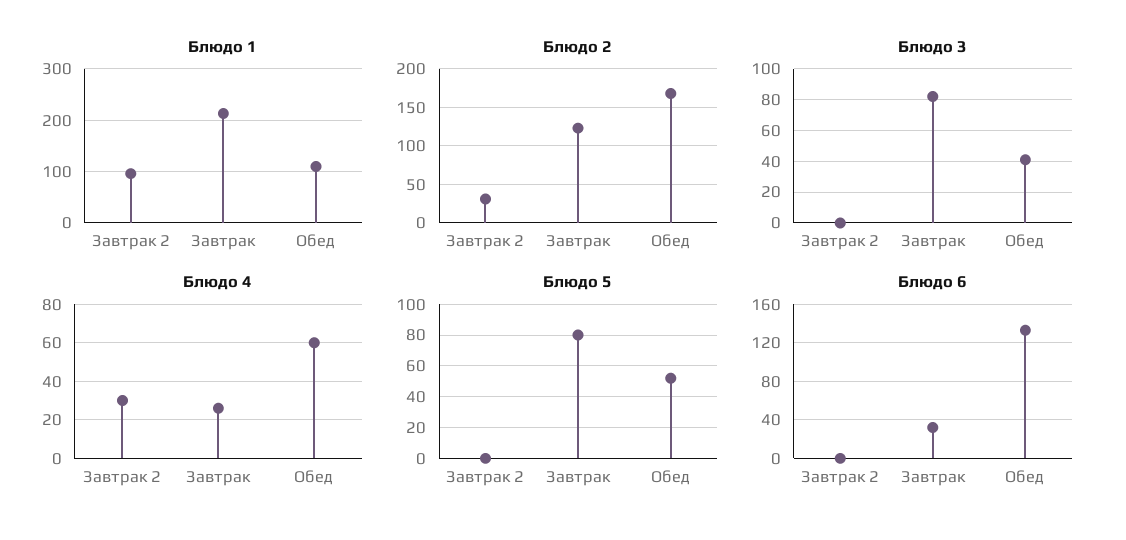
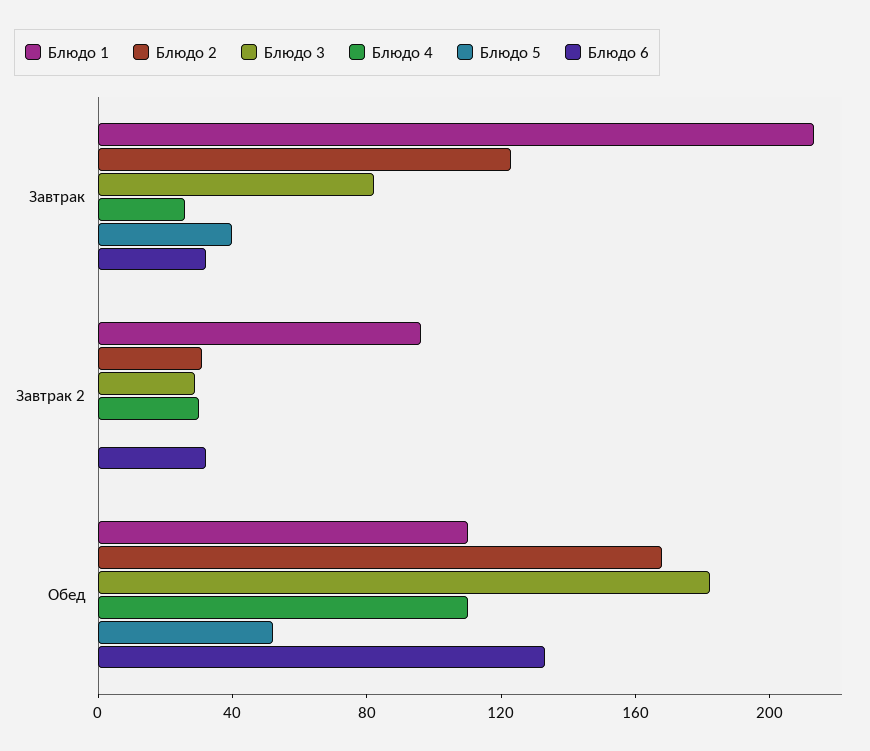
  {
    "Блюдо 1": {
      "Завтрак 2": 100,
      "Завтрак": 210,
      "Обед": 110
    },
    "Блюдо 2": {
      "Завтрак 2": 30,
      "Завтрак": 120,
      "Обед": 170
    },
    "Блюдо 3": {
-     "Завтрак 2": 0,
+     "Завтрак 2": 30,
      "Завтрак": 80,
-     "Обед": 40
+     "Обед": 180
    },
    "Блюдо 4": {
      "Завтрак 2": 30,
      "Завтрак": 25,
-     "Обед": 60
+     "Обед": 110
    },
    "Блюдо 5": {
      "Завтрак 2": 0,
-     "Завтрак": 80,
+     "Завтрак": 40,
      "Обед": 50
    },
    "Блюдо 6": {
-     "Завтрак 2": 0,
+     "Завтрак 2": 30,
      "Завтрак": 30,
      "Обед": 130
    }
  }

